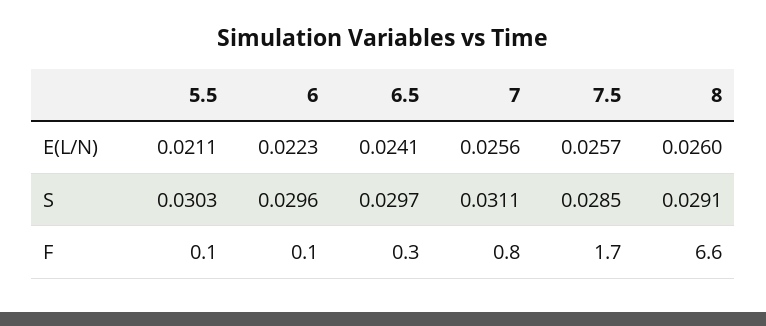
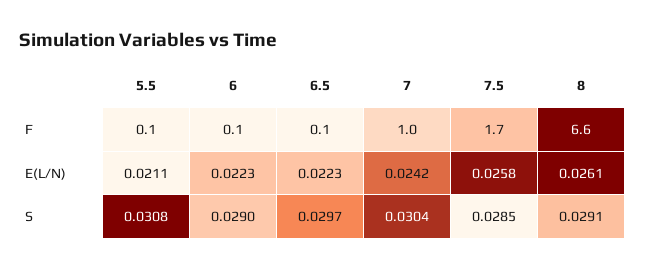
  {
    "5.5": {
      "E(L/N)": 0.0211,
-     "S": 0.0303,
+     "S": 0.0308,
      "F": 0.1
    },
    "6": {
      "E(L/N)": 0.0223,
-     "S": 0.0296,
+     "S": 0.029,
      "F": 0.1
    },
    "6.5": {
-     "E(L/N)": 0.0241,
+     "E(L/N)": 0.0223,
      "S": 0.0297,
-     "F": 0.3
+     "F": 0.1
    },
    "7": {
-     "E(L/N)": 0.0256,
+     "E(L/N)": 0.0242,
-     "S": 0.0311,
+     "S": 0.0304,
-     "F": 0.8
+     "F": 1
    },
    "7.5": {
-     "E(L/N)": 0.0257,
+     "E(L/N)": 0.0258,
      "S": 0.0285,
      "F": 1.7
    },
    "8": {
-     "E(L/N)": 0.026,
+     "E(L/N)": 0.0261,
      "S": 0.0291,
      "F": 6.6
    }
  }

